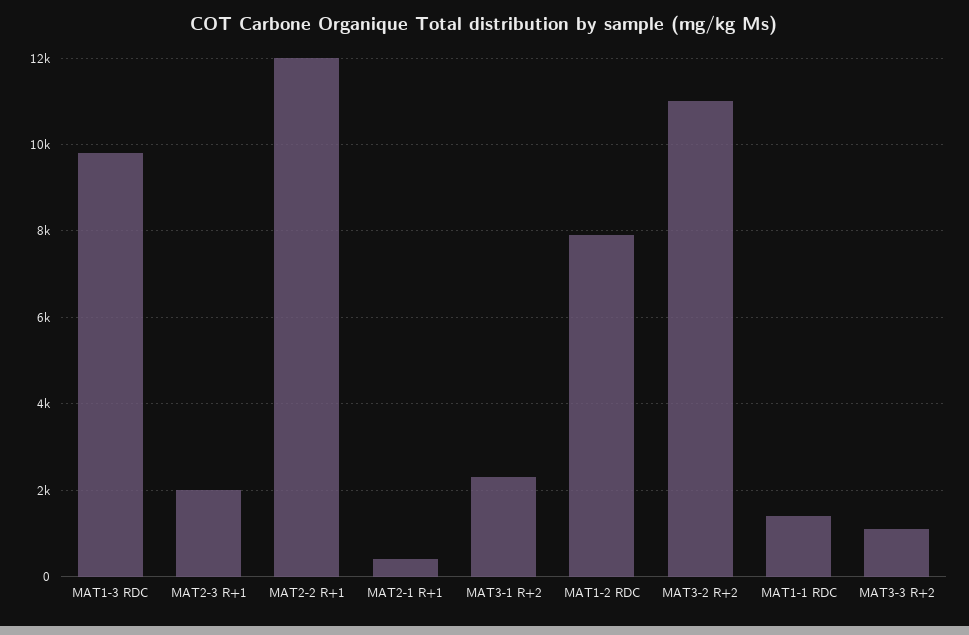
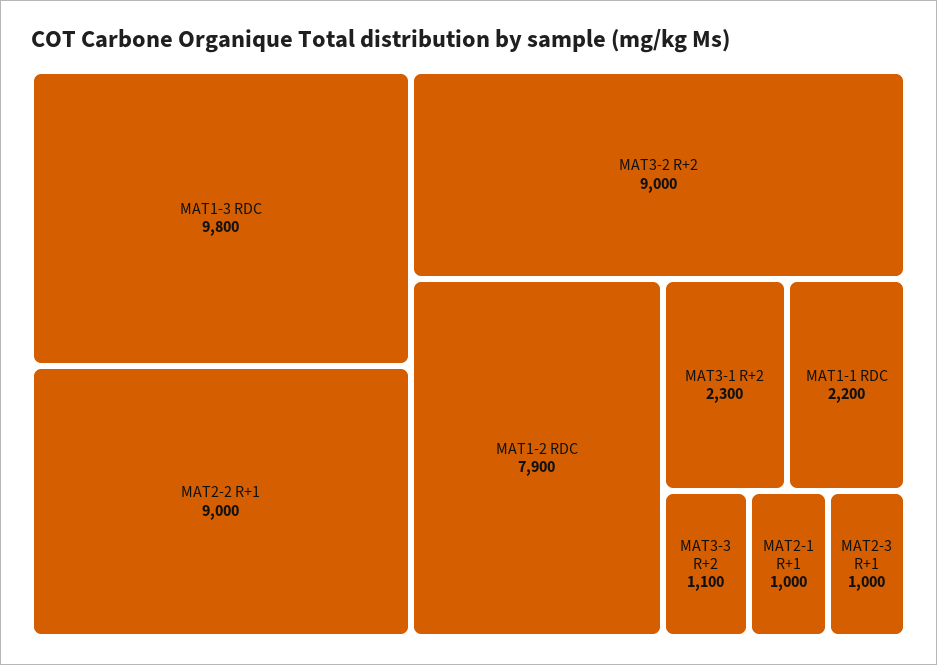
  {
    "MAT1-3 RDC": 9800,
-   "MAT2-3 R+1": 2000,
+   "MAT2-3 R+1": 1000,
-   "MAT2-2 R+1": 12000,
+   "MAT2-2 R+1": 9000,
-   "MAT2-1 R+1": 400,
+   "MAT2-1 R+1": 1000,
    "MAT3-1 R+2": 2300,
    "MAT1-2 RDC": 7900,
-   "MAT3-2 R+2": 11000,
+   "MAT3-2 R+2": 9000,
-   "MAT1-1 RDC": 1400,
+   "MAT1-1 RDC": 2200,
    "MAT3-3 R+2": 1100
  }

